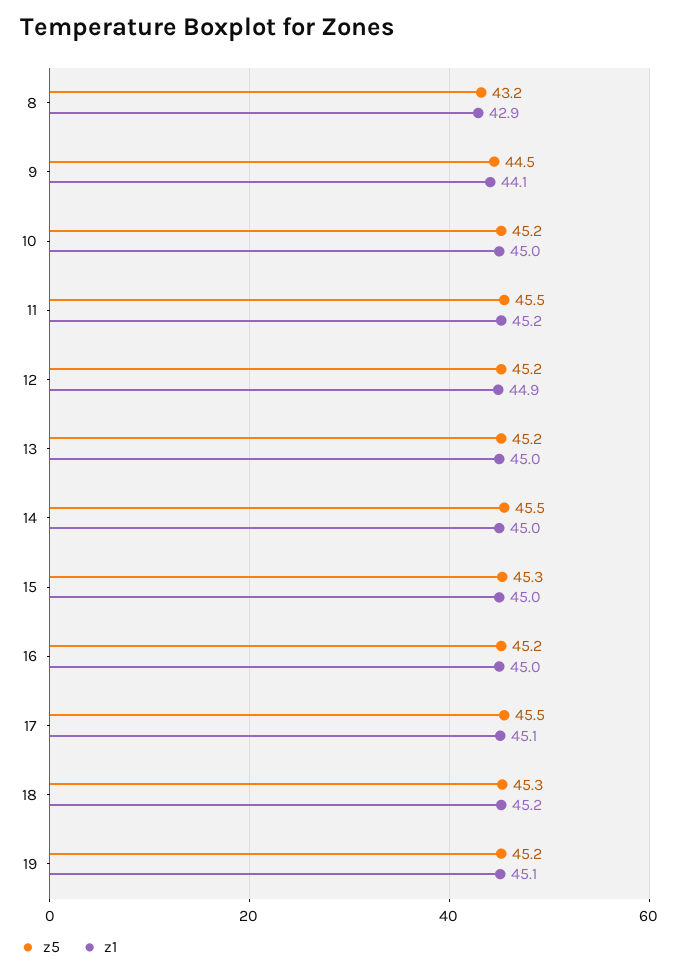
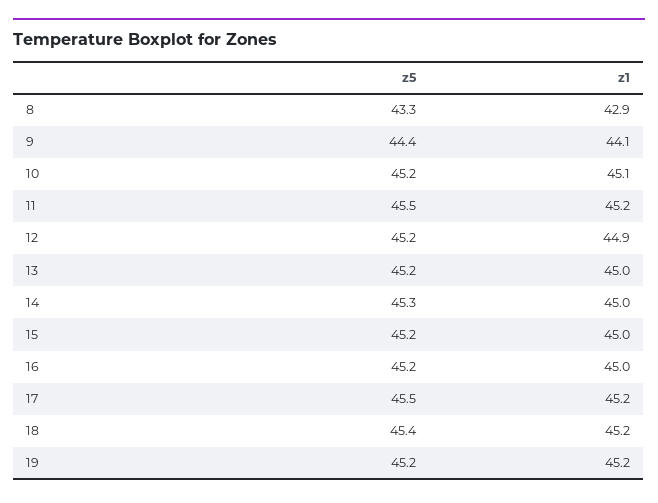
  {
    "z5": {
-     "8": 43.2,
+     "8": 43.3,
-     "9": 44.5,
+     "9": 44.4,
      "10": 45.2,
      "11": 45.5,
      "12": 45.2,
      "13": 45.2,
-     "14": 45.5,
+     "14": 45.3,
-     "15": 45.3,
+     "15": 45.2,
      "16": 45.2,
      "17": 45.5,
-     "18": 45.3,
+     "18": 45.4,
      "19": 45.2
    },
    "z1": {
      "8": 42.9,
      "9": 44.1,
-     "10": 45,
+     "10": 45.1,
      "11": 45.2,
      "12": 44.9,
      "13": 45,
      "14": 45,
      "15": 45,
      "16": 45,
-     "17": 45.1,
+     "17": 45.2,
      "18": 45.2,
-     "19": 45.1
+     "19": 45.2
    }
  }

